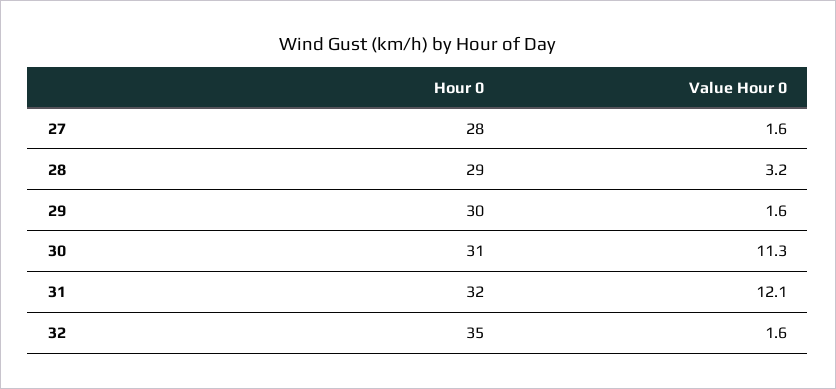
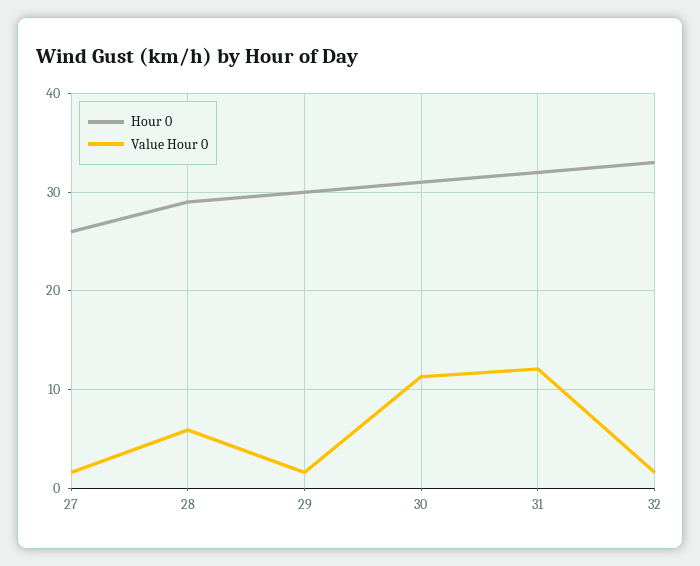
  {
    "Hour 0": {
-     "27": 28,
+     "27": 26,
      "28": 29,
      "29": 30,
      "30": 31,
      "31": 32,
-     "32": 35
+     "32": 33
    },
    "Value Hour 0": {
      "27": 1.6,
-     "28": 3.2,
+     "28": 6,
      "29": 1.6,
      "30": 11.3,
      "31": 12.1,
      "32": 1.6
    }
  }

